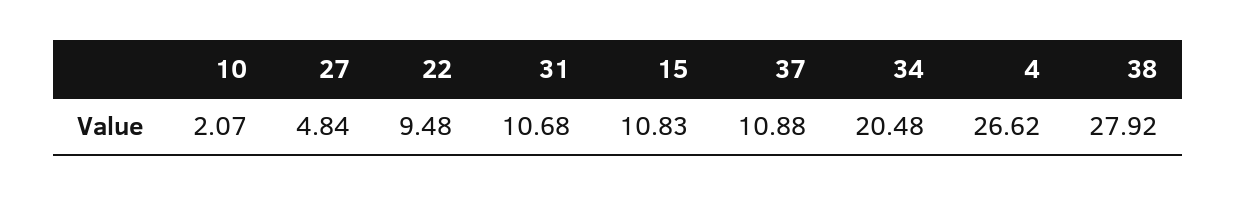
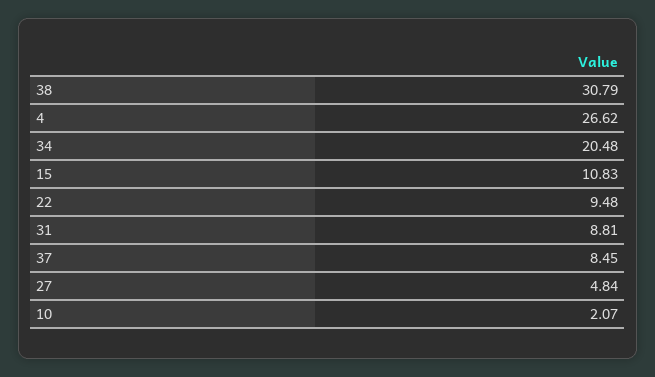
  {
    "10": 2.07,
    "27": 4.84,
    "22": 9.48,
-   "31": 10.68,
+   "31": 8.81,
    "15": 10.83,
-   "37": 10.88,
+   "37": 8.45,
    "34": 20.48,
    "4": 26.62,
-   "38": 27.92
+   "38": 30.79
  }

